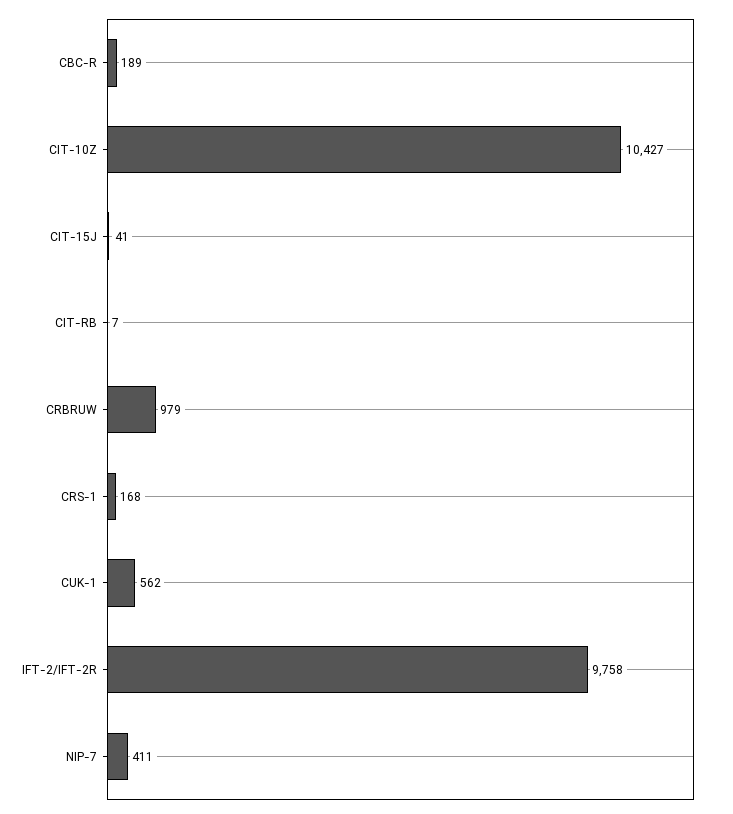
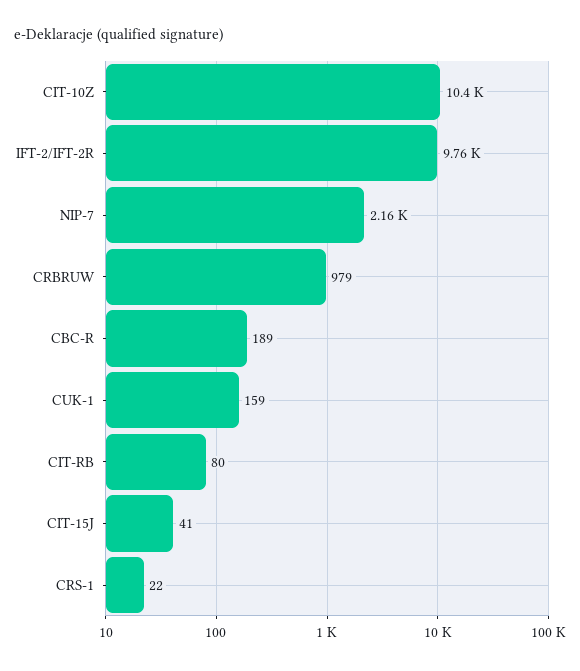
  {
    "CBC-R": 189,
    "CIT-10Z": 10427,
    "CIT-15J": 41,
-   "CIT-RB": 7,
+   "CIT-RB": 80,
    "CRBRUW": 979,
-   "CRS-1": 168,
+   "CRS-1": 22,
-   "CUK-1": 562,
+   "CUK-1": 159,
    "IFT-2/IFT-2R": 9758,
-   "NIP-7": 411
+   "NIP-7": 2160
  }

